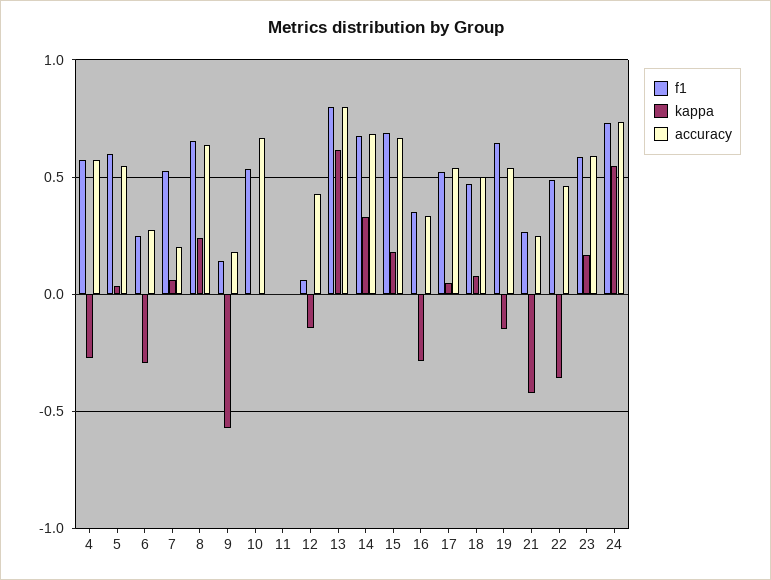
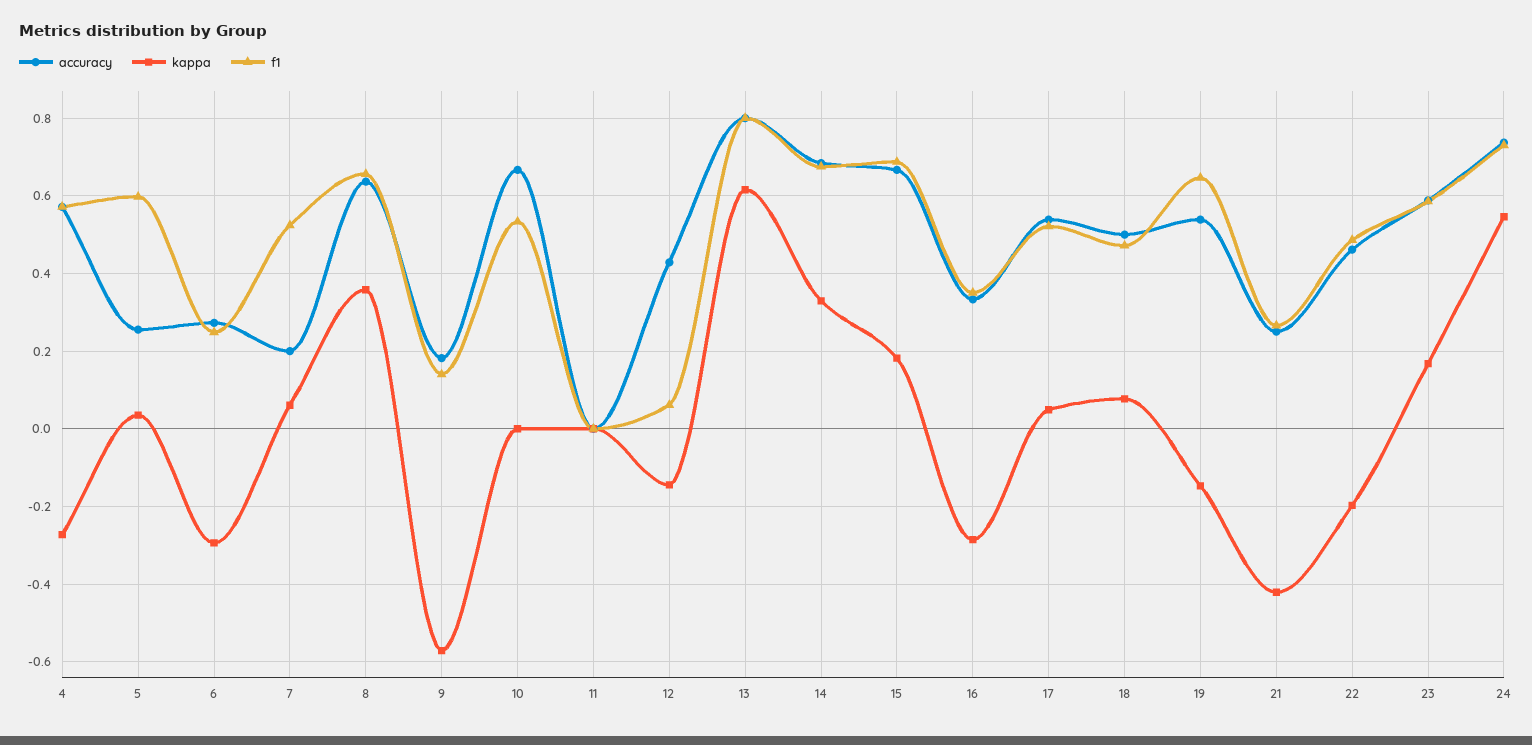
  {
    "f1": {
      "4": 0.58,
      "5": 0.6,
      "6": 0.24,
      "7": 0.52,
      "8": 0.66,
      "9": 0.14,
      "10": 0.54,
      "11": 0,
      "12": 0.06,
      "13": 0.8,
      "14": 0.68,
      "15": 0.68,
      "16": 0.36,
      "17": 0.52,
      "18": 0.48,
      "19": 0.64,
      "21": 0.26,
      "22": 0.48,
      "23": 0.58,
      "24": 0.72
    },
    "kappa": {
      "4": -0.28,
      "5": 0.04,
      "6": -0.3,
      "7": 0.06,
-     "8": 0.25,
+     "8": 0.36,
      "9": -0.58,
      "10": 0,
      "11": 0,
      "12": -0.14,
      "13": 0.62,
      "14": 0.32,
      "15": 0.18,
      "16": -0.28,
      "17": 0.04,
      "18": 0.08,
      "19": -0.14,
      "21": -0.42,
-     "22": -0.35,
+     "22": -0.2,
      "23": 0.16,
      "24": 0.54
    },
    "accuracy": {
      "4": 0.58,
-     "5": 0.55,
+     "5": 0.26,
      "6": 0.28,
      "7": 0.2,
      "8": 0.64,
      "9": 0.18,
      "10": 0.66,
      "11": 0,
      "12": 0.42,
      "13": 0.8,
      "14": 0.68,
      "15": 0.66,
      "16": 0.34,
      "17": 0.54,
      "18": 0.5,
      "19": 0.54,
      "21": 0.26,
      "22": 0.46,
      "23": 0.58,
      "24": 0.74
    }
  }

